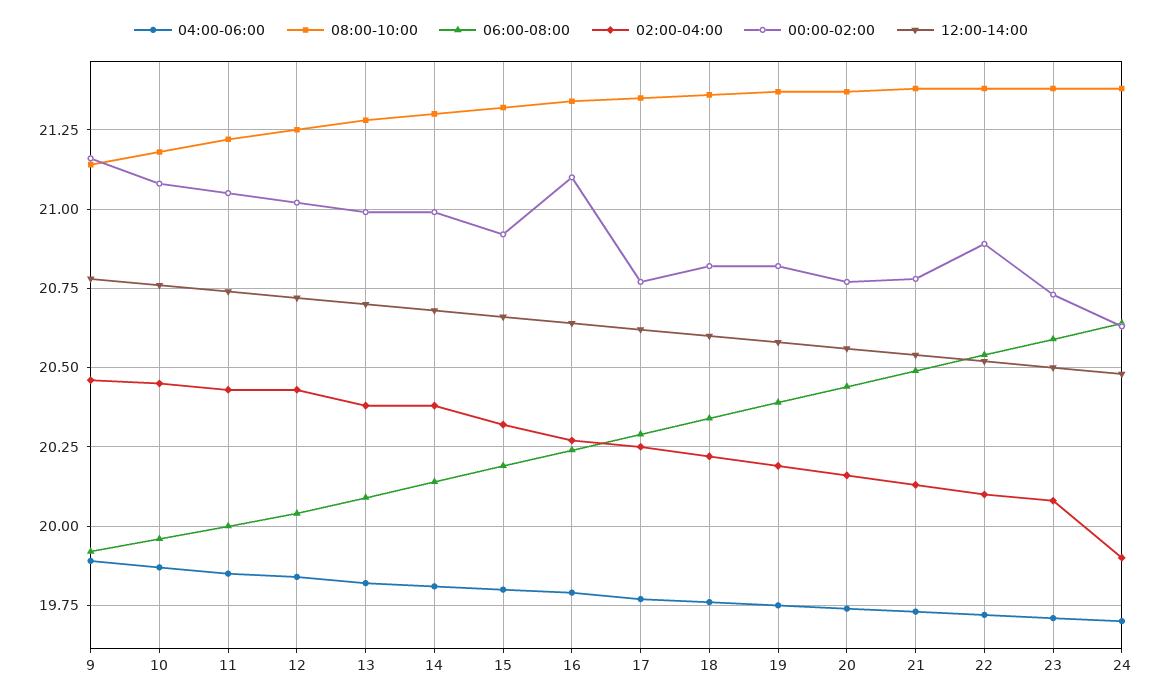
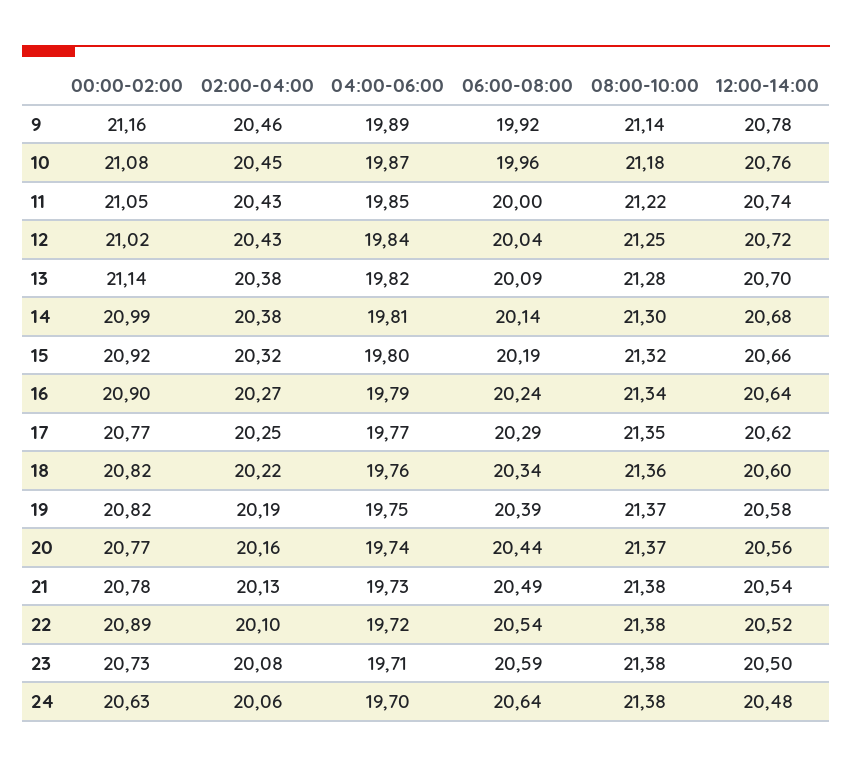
  {
    "04:00-06:00": {
      "9": 19.89,
      "10": 19.87,
      "11": 19.85,
      "12": 19.84,
      "13": 19.82,
      "14": 19.81,
      "15": 19.8,
      "16": 19.79,
      "17": 19.77,
      "18": 19.76,
      "19": 19.75,
      "20": 19.74,
      "21": 19.73,
      "22": 19.72,
      "23": 19.71,
      "24": 19.7
    },
    "08:00-10:00": {
      "9": 21.14,
      "10": 21.18,
      "11": 21.22,
      "12": 21.25,
      "13": 21.28,
      "14": 21.3,
      "15": 21.32,
      "16": 21.34,
      "17": 21.35,
      "18": 21.36,
      "19": 21.37,
      "20": 21.37,
      "21": 21.38,
      "22": 21.38,
      "23": 21.38,
      "24": 21.38
    },
    "06:00-08:00": {
      "9": 19.92,
      "10": 19.96,
      "11": 20,
      "12": 20.04,
      "13": 20.09,
      "14": 20.14,
      "15": 20.19,
      "16": 20.24,
      "17": 20.29,
      "18": 20.34,
      "19": 20.39,
      "20": 20.44,
      "21": 20.49,
      "22": 20.54,
      "23": 20.59,
      "24": 20.64
    },
    "02:00-04:00": {
      "9": 20.46,
      "10": 20.45,
      "11": 20.43,
      "12": 20.43,
      "13": 20.38,
      "14": 20.38,
      "15": 20.32,
      "16": 20.27,
      "17": 20.25,
      "18": 20.22,
      "19": 20.19,
      "20": 20.16,
      "21": 20.13,
      "22": 20.1,
      "23": 20.08,
-     "24": 19.9
+     "24": 20.06
    },
    "00:00-02:00": {
      "9": 21.16,
      "10": 21.08,
      "11": 21.05,
      "12": 21.02,
-     "13": 21,
+     "13": 21.14,
      "14": 20.99,
      "15": 20.92,
-     "16": 21.1,
+     "16": 20.9,
      "17": 20.77,
      "18": 20.82,
      "19": 20.82,
      "20": 20.77,
      "21": 20.78,
      "22": 20.89,
      "23": 20.73,
      "24": 20.63
    },
    "12:00-14:00": {
      "9": 20.78,
      "10": 20.76,
      "11": 20.74,
      "12": 20.72,
      "13": 20.7,
      "14": 20.68,
      "15": 20.66,
      "16": 20.64,
      "17": 20.62,
      "18": 20.6,
      "19": 20.58,
      "20": 20.56,
      "21": 20.54,
      "22": 20.52,
      "23": 20.5,
      "24": 20.48
    }
  }

